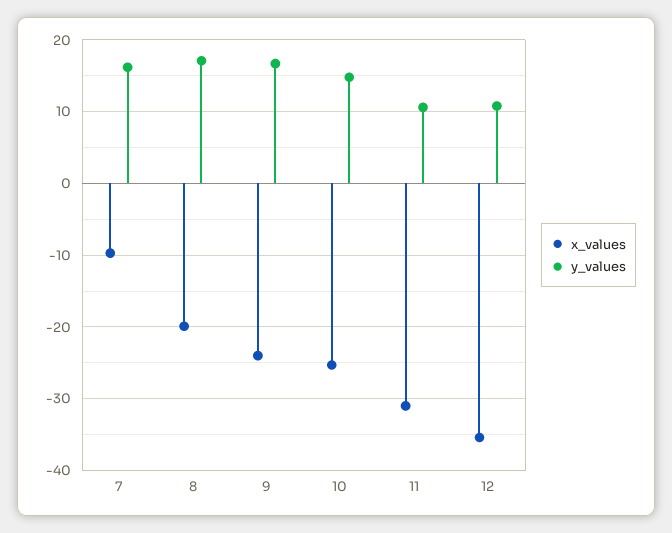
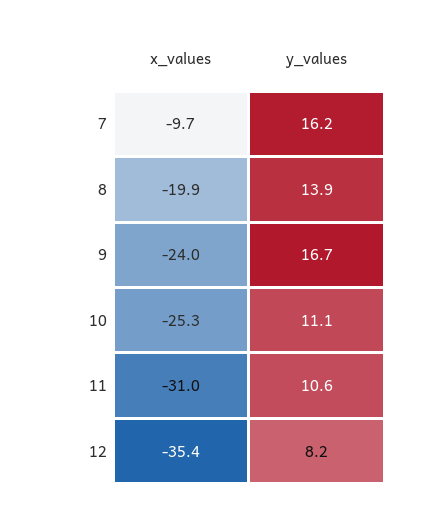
  {
    "x_values": {
      "7": -9.7,
      "8": -19.9,
      "9": -24,
      "10": -25.3,
      "11": -31,
      "12": -35.4
    },
    "y_values": {
      "7": 16.2,
-     "8": 17,
+     "8": 13.9,
      "9": 16.7,
-     "10": 15,
+     "10": 11.1,
      "11": 10.6,
-     "12": 11
+     "12": 8.2
    }
  }

